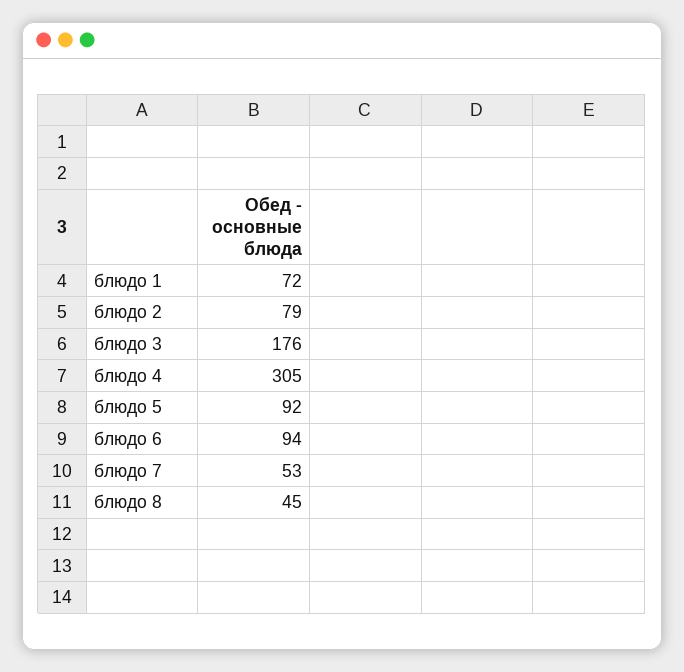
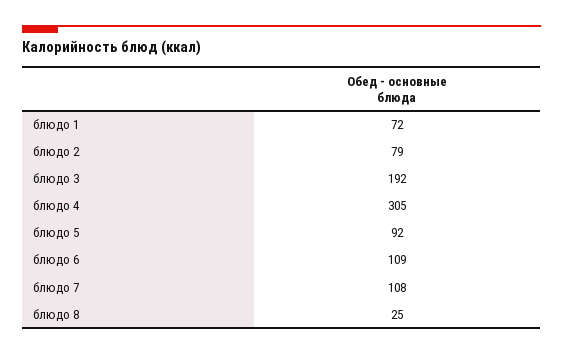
  {
    "блюдо 1": 72,
    "блюдо 2": 79,
-   "блюдо 3": 176,
+   "блюдо 3": 192,
    "блюдо 4": 305,
    "блюдо 5": 92,
-   "блюдо 6": 94,
+   "блюдо 6": 109,
-   "блюдо 7": 53,
+   "блюдо 7": 108,
-   "блюдо 8": 45
+   "блюдо 8": 25
  }

